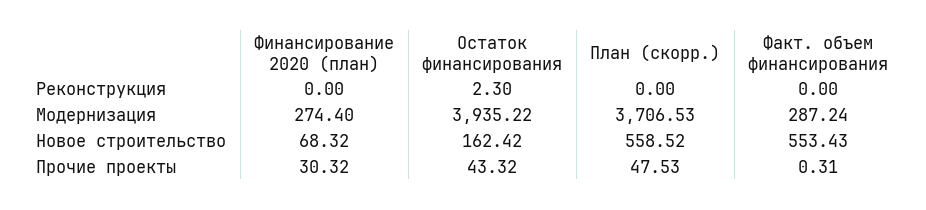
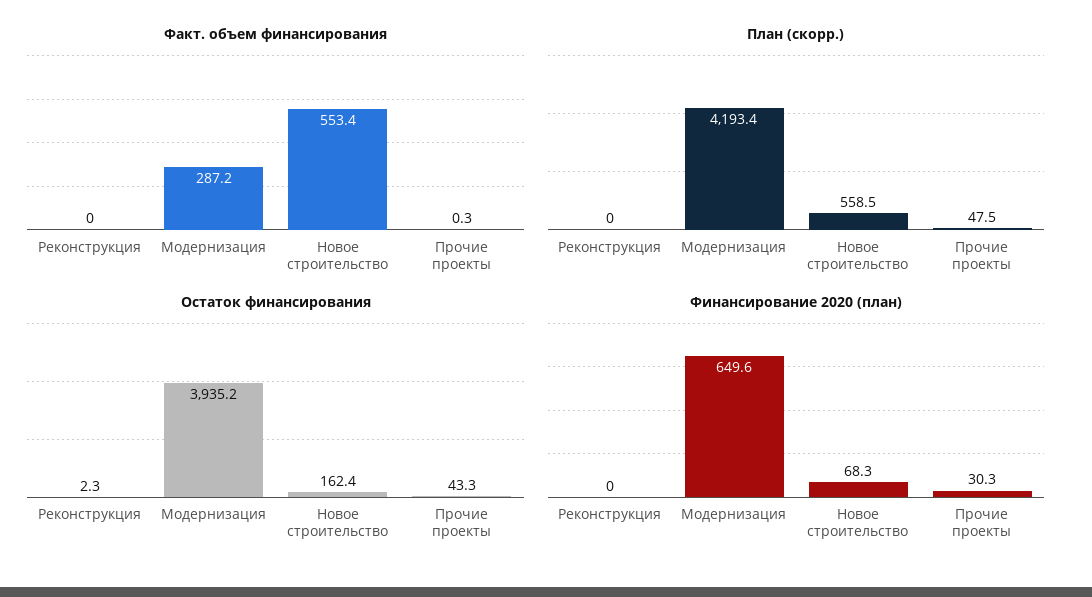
  {
    "Финансирование 2020 (план)": {
      "Реконструкция": 0,
-     "Модернизация": 274.4,
+     "Модернизация": 649.6,
      "Новое строительство": 68.32,
      "Прочие проекты": 30.32
    },
    "Остаток финансирования": {
      "Реконструкция": 2.3,
      "Модернизация": 3935.22,
      "Новое строительство": 162.42,
      "Прочие проекты": 43.32
    },
    "План (скорр.)": {
      "Реконструкция": 0,
-     "Модернизация": 3706.53,
+     "Модернизация": 4193.4,
      "Новое строительство": 558.52,
      "Прочие проекты": 47.53
    },
    "Факт. объем финансирования": {
      "Реконструкция": 0,
      "Модернизация": 287.24,
      "Новое строительство": 553.43,
      "Прочие проекты": 0.31
    }
  }

